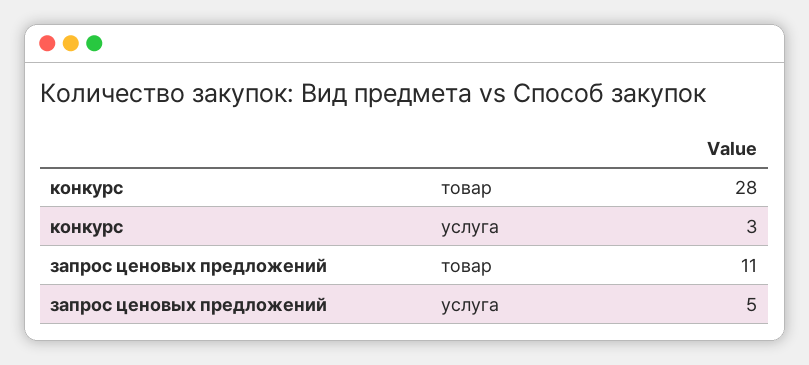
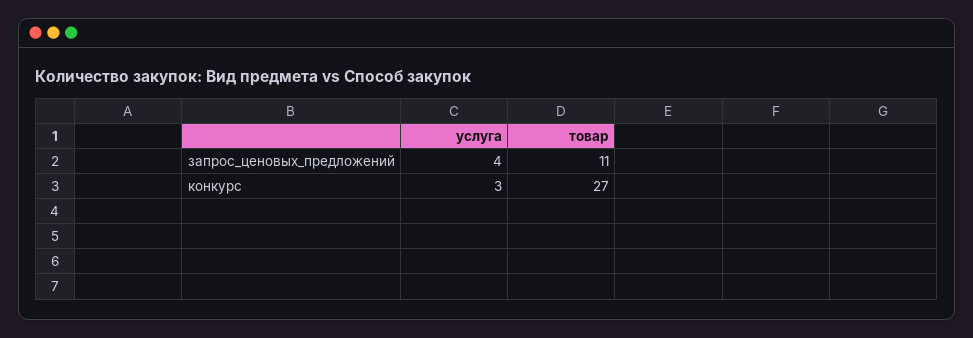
  {
    "конкурс": {
-     "товар": 28,
+     "товар": 27,
      "услуга": 3
    },
    "запрос ценовых предложений": {
      "товар": 11,
-     "услуга": 5
+     "услуга": 4
    }
  }

